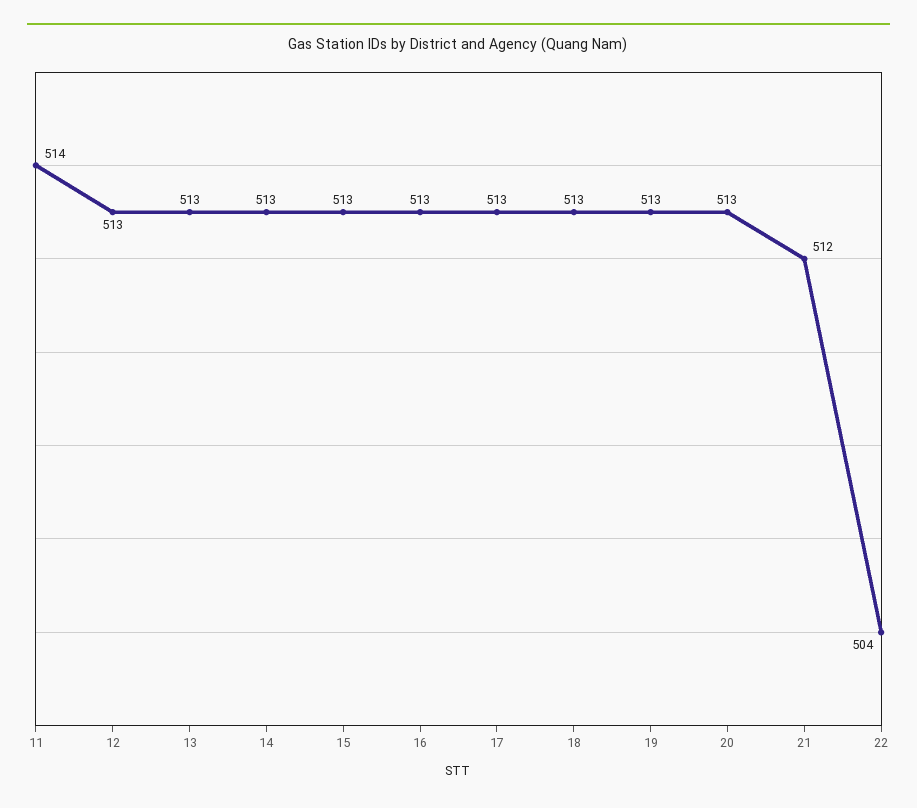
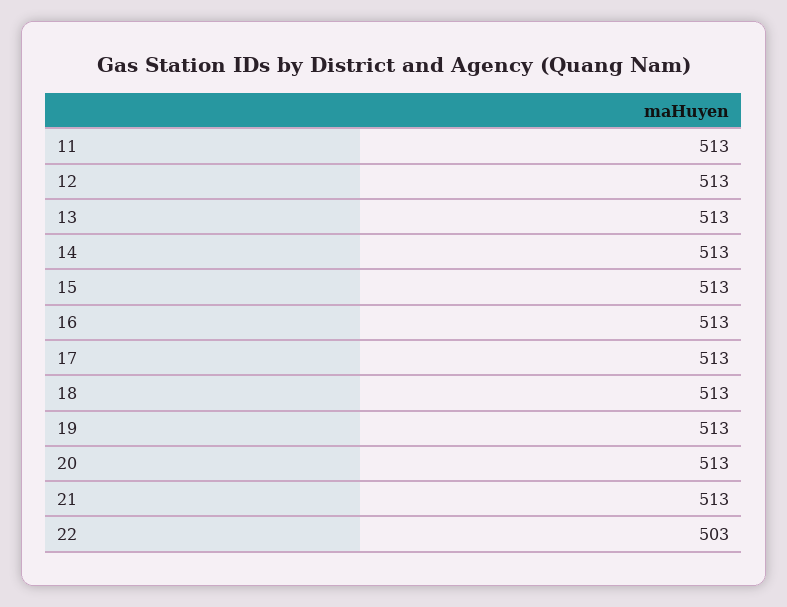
  {
-   "11": 514,
+   "11": 513,
    "12": 513,
    "13": 513,
    "14": 513,
    "15": 513,
    "16": 513,
    "17": 513,
    "18": 513,
    "19": 513,
    "20": 513,
-   "21": 512,
+   "21": 513,
-   "22": 504
+   "22": 503
  }

